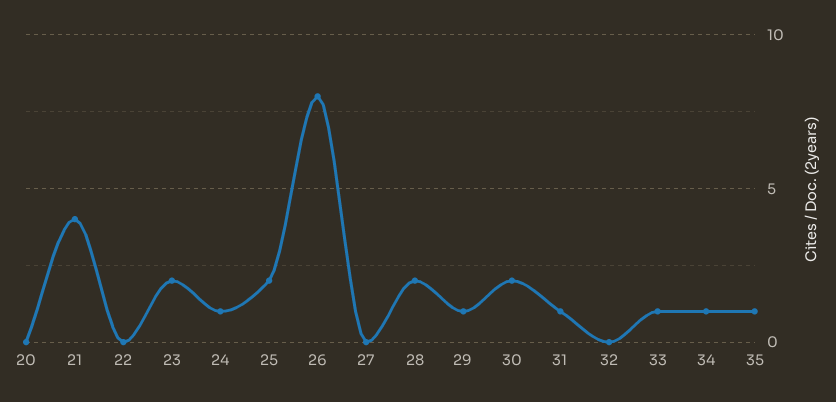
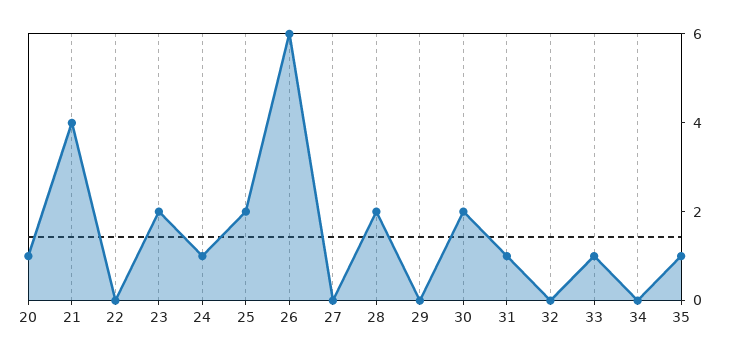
  {
-   "20": 0,
+   "20": 1,
    "21": 4,
    "22": 0,
    "23": 2,
    "24": 1,
    "25": 2,
-   "26": 8,
+   "26": 6,
    "27": 0,
    "28": 2,
-   "29": 1,
+   "29": 0,
    "30": 2,
    "31": 1,
    "32": 0,
    "33": 1,
-   "34": 1,
+   "34": 0,
    "35": 1
  }

